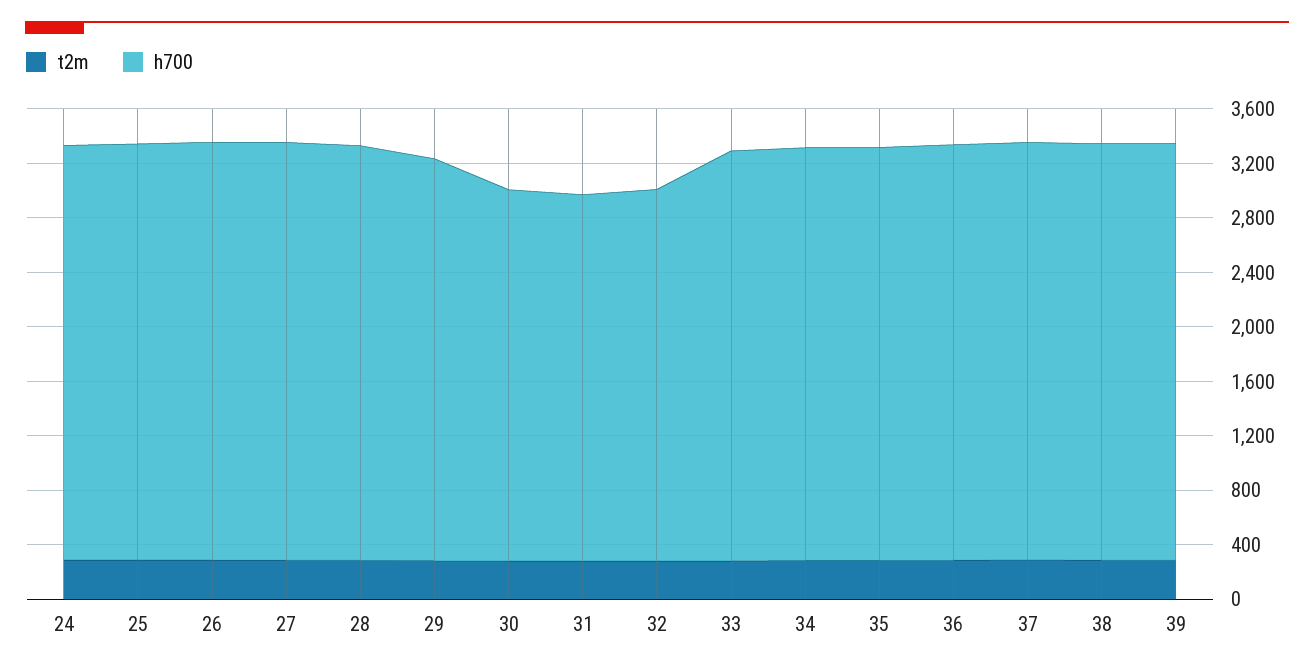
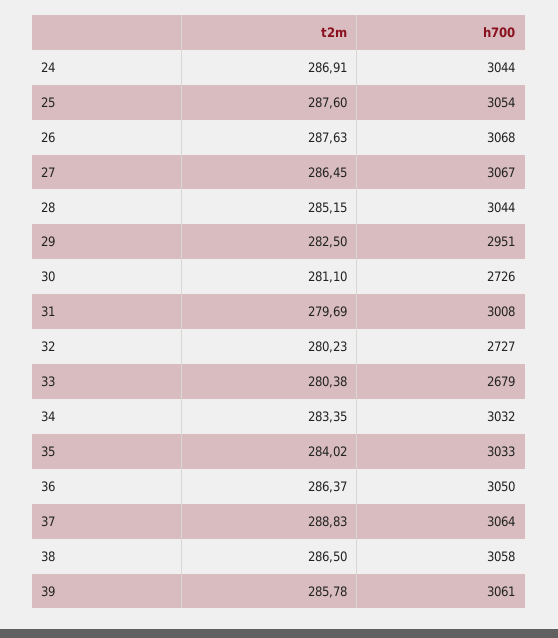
  {
    "t2m": {
      "24": 286.91,
      "25": 287.6,
      "26": 287.63,
      "27": 286.45,
      "28": 285.15,
      "29": 282.5,
      "30": 281.1,
      "31": 279.69,
      "32": 280.23,
      "33": 280.38,
      "34": 283.35,
      "35": 284.02,
      "36": 286.37,
      "37": 288.83,
      "38": 286.5,
      "39": 285.78
    },
    "h700": {
      "24": 3044,
      "25": 3054,
      "26": 3068,
      "27": 3067,
      "28": 3044,
      "29": 2951,
      "30": 2726,
-     "31": 2700,
+     "31": 3008,
      "32": 2727,
-     "33": 3000,
+     "33": 2679,
      "34": 3032,
      "35": 3033,
      "36": 3050,
      "37": 3064,
      "38": 3058,
      "39": 3061
    }
  }

